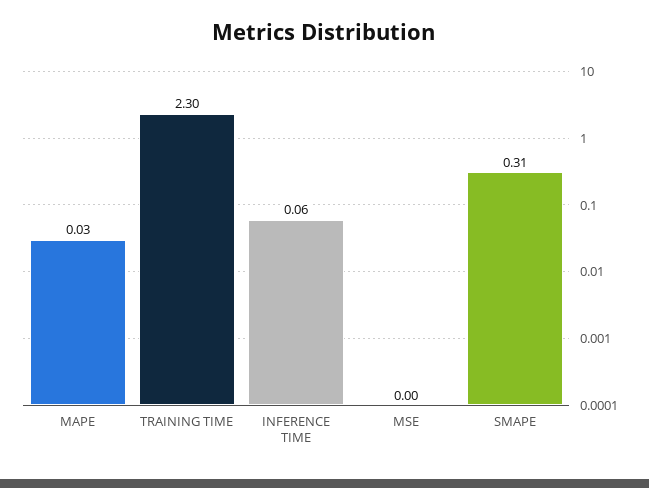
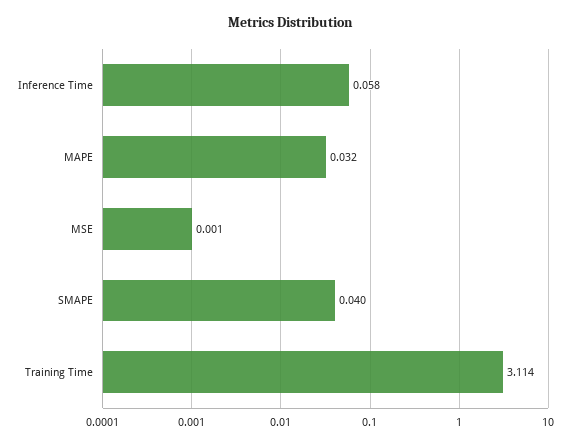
  {
    "MAPE": 0.032,
-   "TRAINING TIME": 2.3,
+   "TRAINING TIME": 3.114,
    "INFERENCE TIME": 0.058,
    "MSE": 0.001,
-   "SMAPE": 0.31
+   "SMAPE": 0.04
  }

